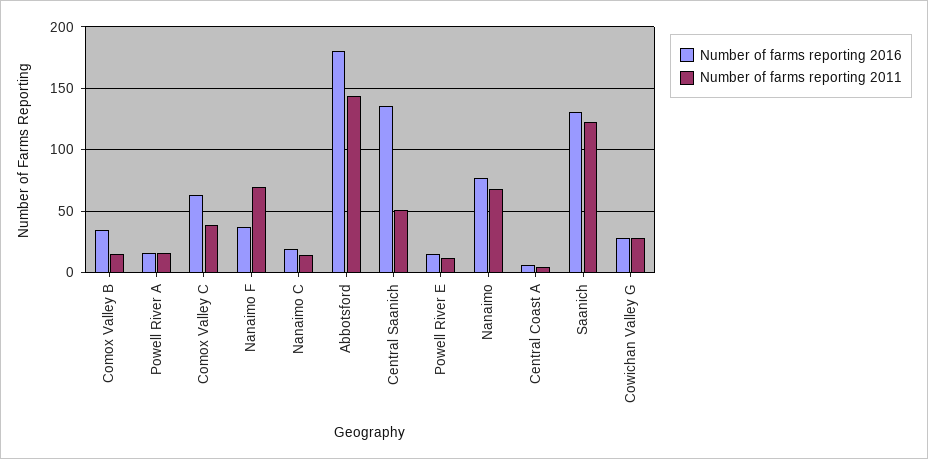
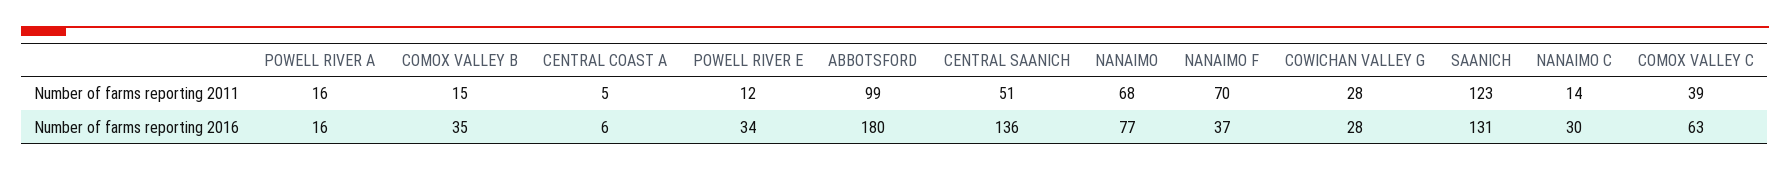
  {
    "Number of farms reporting 2016": {
      "Comox Valley B": 35,
      "Powell River A": 16,
      "Comox Valley C": 63,
      "Nanaimo F": 37,
-     "Nanaimo C": 20,
+     "Nanaimo C": 30,
      "Abbotsford": 180,
      "Central Saanich": 136,
-     "Powell River E": 15,
+     "Powell River E": 34,
      "Nanaimo": 77,
      "Central Coast A": 6,
      "Saanich": 131,
      "Cowichan Valley G": 28
    },
    "Number of farms reporting 2011": {
      "Comox Valley B": 15,
      "Powell River A": 16,
      "Comox Valley C": 39,
      "Nanaimo F": 70,
      "Nanaimo C": 14,
-     "Abbotsford": 145,
+     "Abbotsford": 99,
      "Central Saanich": 51,
      "Powell River E": 12,
      "Nanaimo": 68,
      "Central Coast A": 5,
      "Saanich": 123,
      "Cowichan Valley G": 28
    }
  }

